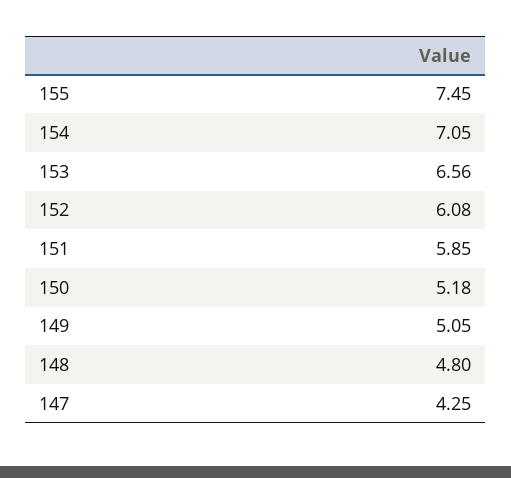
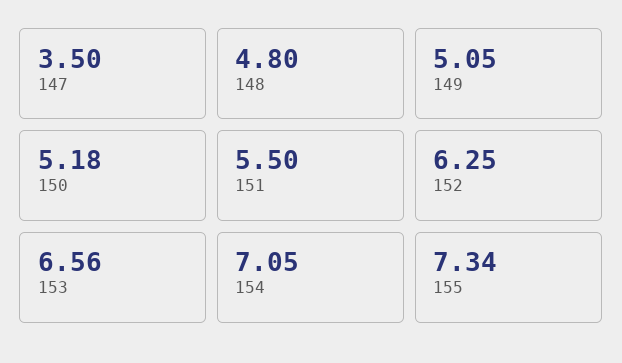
  {
-   "155": 7.45,
+   "155": 7.34,
    "154": 7.05,
    "153": 6.56,
-   "152": 6.08,
+   "152": 6.25,
-   "151": 5.85,
+   "151": 5.5,
    "150": 5.18,
    "149": 5.05,
    "148": 4.8,
-   "147": 4.25
+   "147": 3.5
  }

